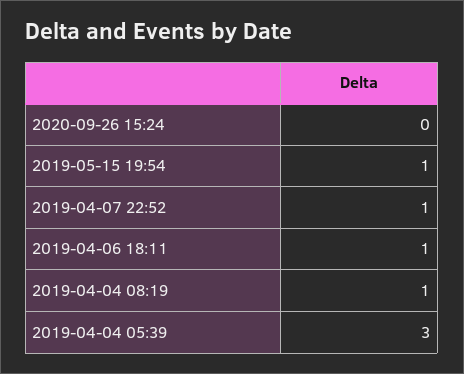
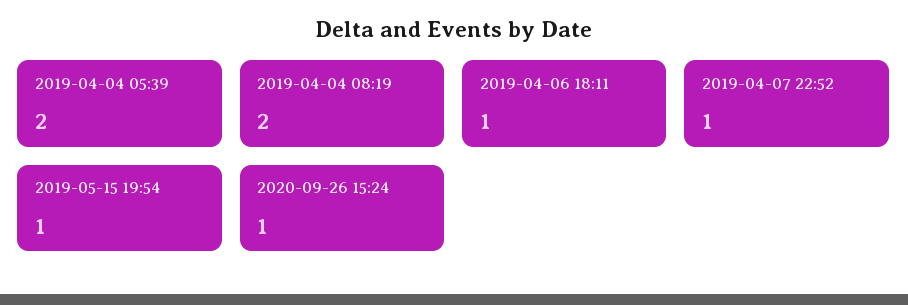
  {
-   "2020-09-26 15:24": 0,
+   "2020-09-26 15:24": 1,
    "2019-05-15 19:54": 1,
    "2019-04-07 22:52": 1,
    "2019-04-06 18:11": 1,
-   "2019-04-04 08:19": 1,
+   "2019-04-04 08:19": 2,
-   "2019-04-04 05:39": 3
+   "2019-04-04 05:39": 2
  }

